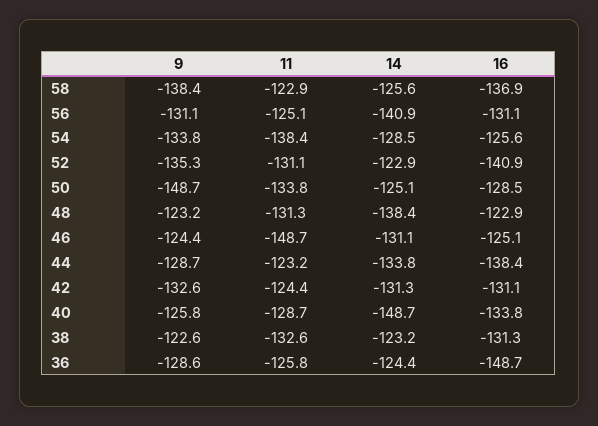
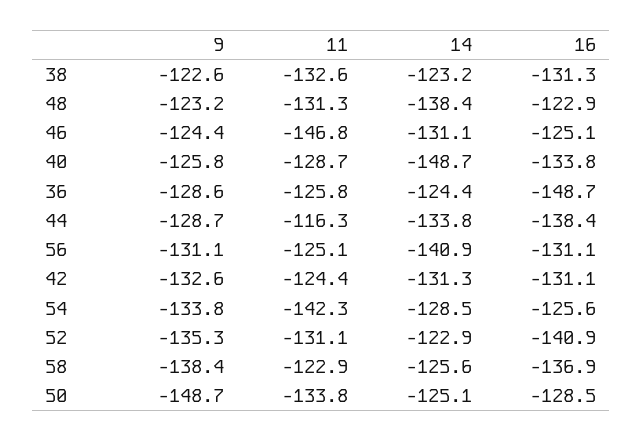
  {
    "9": {
      "58": -138.4,
      "56": -131.1,
      "54": -133.8,
      "52": -135.3,
      "50": -148.7,
      "48": -123.2,
      "46": -124.4,
      "44": -128.7,
      "42": -132.6,
      "40": -125.8,
      "38": -122.6,
      "36": -128.6
    },
    "11": {
      "58": -122.9,
      "56": -125.1,
-     "54": -138.4,
+     "54": -142.3,
      "52": -131.1,
      "50": -133.8,
      "48": -131.3,
-     "46": -148.7,
+     "46": -146.8,
-     "44": -123.2,
+     "44": -116.3,
      "42": -124.4,
      "40": -128.7,
      "38": -132.6,
      "36": -125.8
    },
    "14": {
      "58": -125.6,
      "56": -140.9,
      "54": -128.5,
      "52": -122.9,
      "50": -125.1,
      "48": -138.4,
      "46": -131.1,
      "44": -133.8,
      "42": -131.3,
      "40": -148.7,
      "38": -123.2,
      "36": -124.4
    },
    "16": {
      "58": -136.9,
      "56": -131.1,
      "54": -125.6,
      "52": -140.9,
      "50": -128.5,
      "48": -122.9,
      "46": -125.1,
      "44": -138.4,
      "42": -131.1,
      "40": -133.8,
      "38": -131.3,
      "36": -148.7
    }
  }

